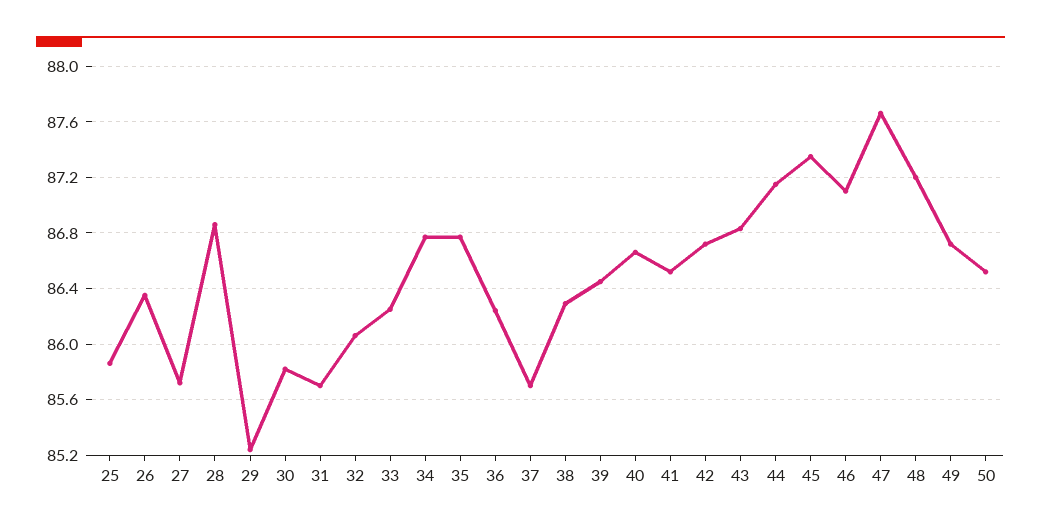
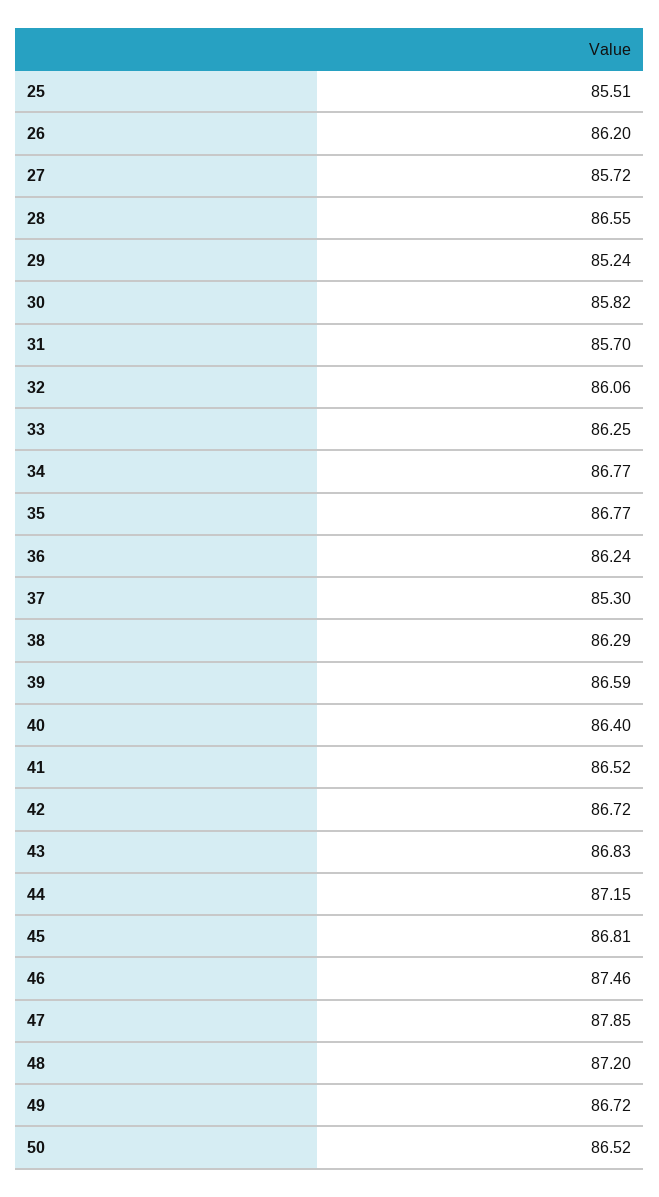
  {
-   "25": 85.85,
+   "25": 85.51,
-   "26": 86.35,
+   "26": 86.2,
    "27": 85.72,
-   "28": 86.85,
+   "28": 86.55,
    "29": 85.24,
    "30": 85.82,
    "31": 85.7,
    "32": 86.06,
    "33": 86.25,
    "34": 86.77,
    "35": 86.77,
    "36": 86.24,
-   "37": 85.7,
+   "37": 85.3,
    "38": 86.29,
-   "39": 86.45,
+   "39": 86.59,
-   "40": 86.65,
+   "40": 86.4,
    "41": 86.52,
    "42": 86.72,
    "43": 86.83,
    "44": 87.15,
-   "45": 87.35,
+   "45": 86.81,
-   "46": 87.1,
+   "46": 87.46,
-   "47": 87.65,
+   "47": 87.85,
    "48": 87.2,
    "49": 86.72,
    "50": 86.52
  }

